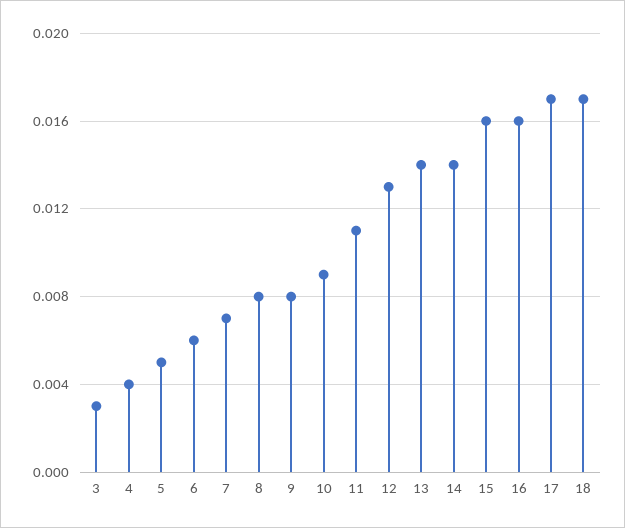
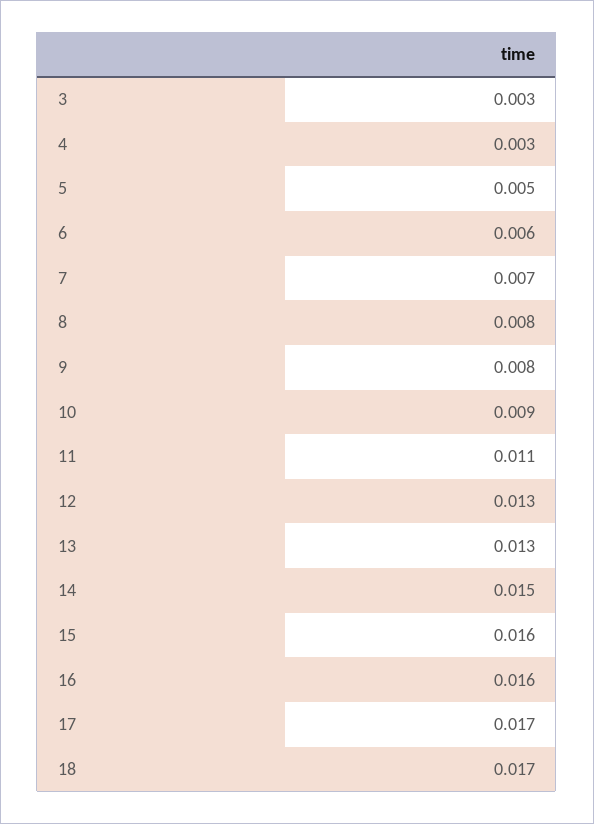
  {
    "3": 0.003,
-   "4": 0.004,
+   "4": 0.003,
    "5": 0.005,
    "6": 0.006,
    "7": 0.007,
    "8": 0.008,
    "9": 0.008,
    "10": 0.009,
    "11": 0.011,
    "12": 0.013,
-   "13": 0.014,
+   "13": 0.013,
-   "14": 0.014,
+   "14": 0.015,
    "15": 0.016,
    "16": 0.016,
    "17": 0.017,
    "18": 0.017
  }

